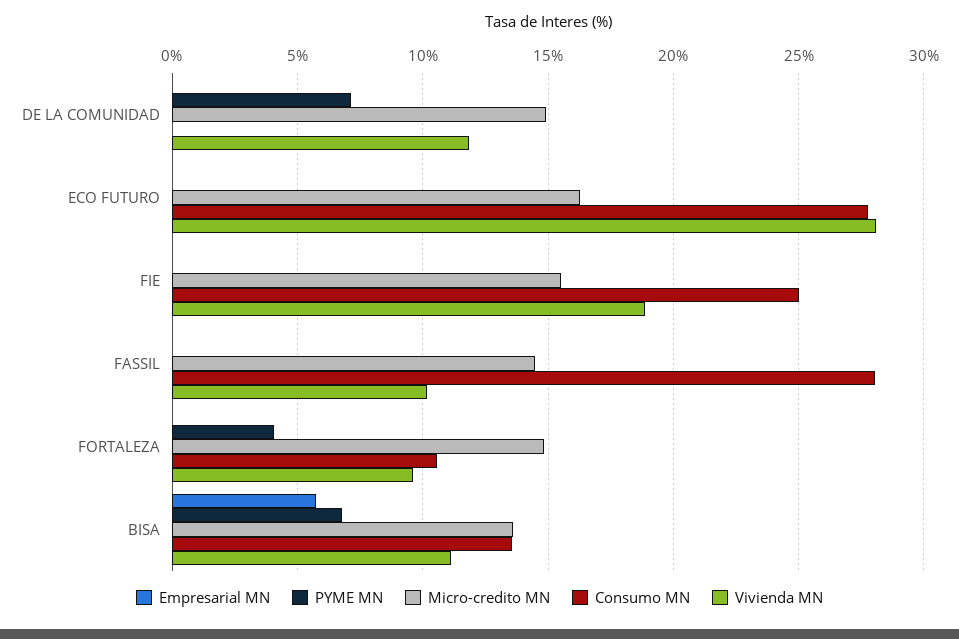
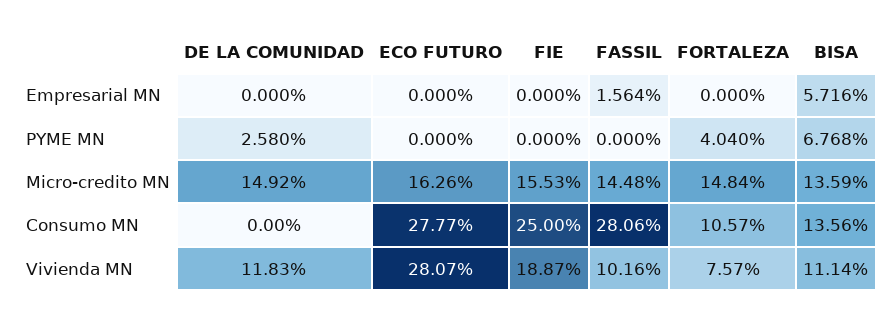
  {
    "Empresarial MN": {
      "DE LA COMUNIDAD": 0,
      "ECO FUTURO": 0,
      "FIE": 0,
-     "FASSIL": 0,
+     "FASSIL": 1.564,
      "FORTALEZA": 0,
      "BISA": 5.716
    },
    "PYME MN": {
-     "DE LA COMUNIDAD": 7,
+     "DE LA COMUNIDAD": 2.58,
      "ECO FUTURO": 0,
      "FIE": 0,
      "FASSIL": 0,
      "FORTALEZA": 4.04,
      "BISA": 6.768
    },
    "Micro-credito MN": {
      "DE LA COMUNIDAD": 14.92,
      "ECO FUTURO": 16.26,
      "FIE": 15.53,
      "FASSIL": 14.48,
      "FORTALEZA": 14.84,
      "BISA": 13.59
    },
    "Consumo MN": {
      "DE LA COMUNIDAD": 0,
      "ECO FUTURO": 27.77,
      "FIE": 25,
      "FASSIL": 28.06,
      "FORTALEZA": 10.57,
      "BISA": 13.56
    },
    "Vivienda MN": {
      "DE LA COMUNIDAD": 11.83,
      "ECO FUTURO": 28.07,
      "FIE": 18.87,
      "FASSIL": 10.16,
-     "FORTALEZA": 9.5,
+     "FORTALEZA": 7.57,
      "BISA": 11.14
    }
  }

